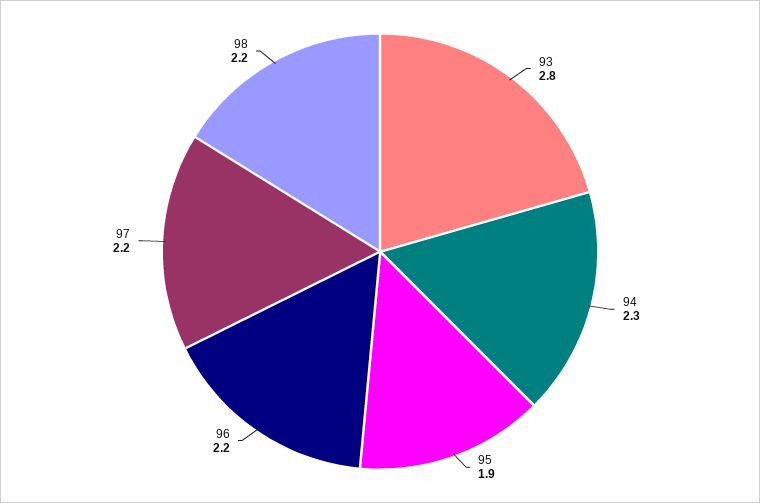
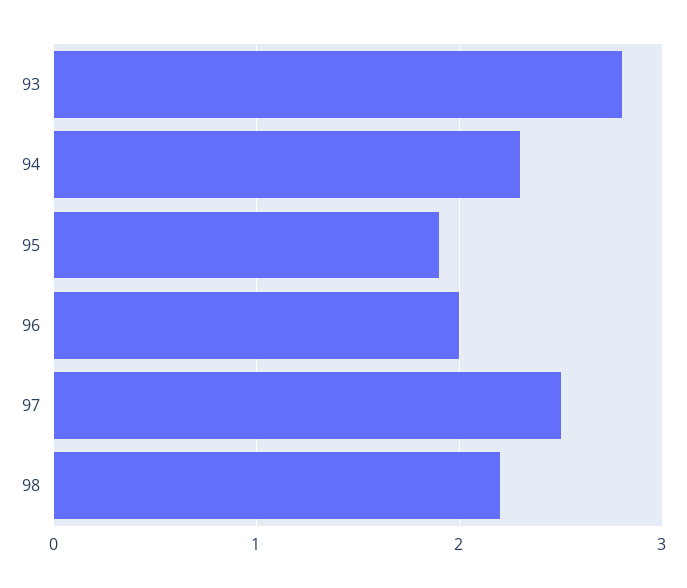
  {
    "93": 2.8,
    "94": 2.3,
    "95": 1.9,
-   "96": 2.2,
+   "96": 2,
-   "97": 2.2,
+   "97": 2.5,
    "98": 2.2
  }

